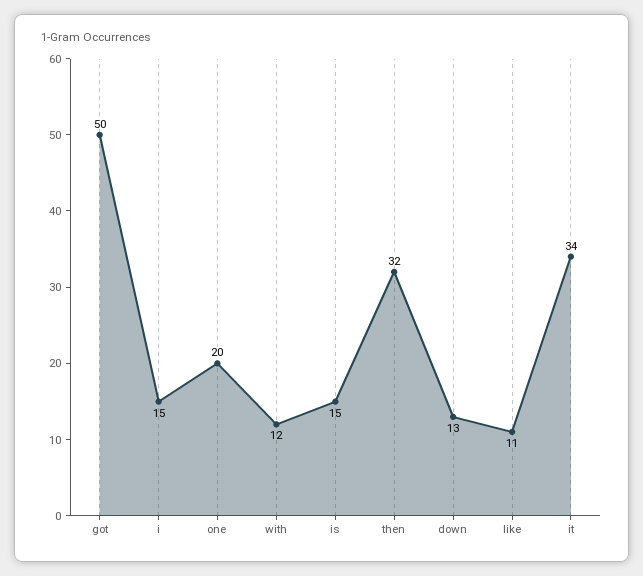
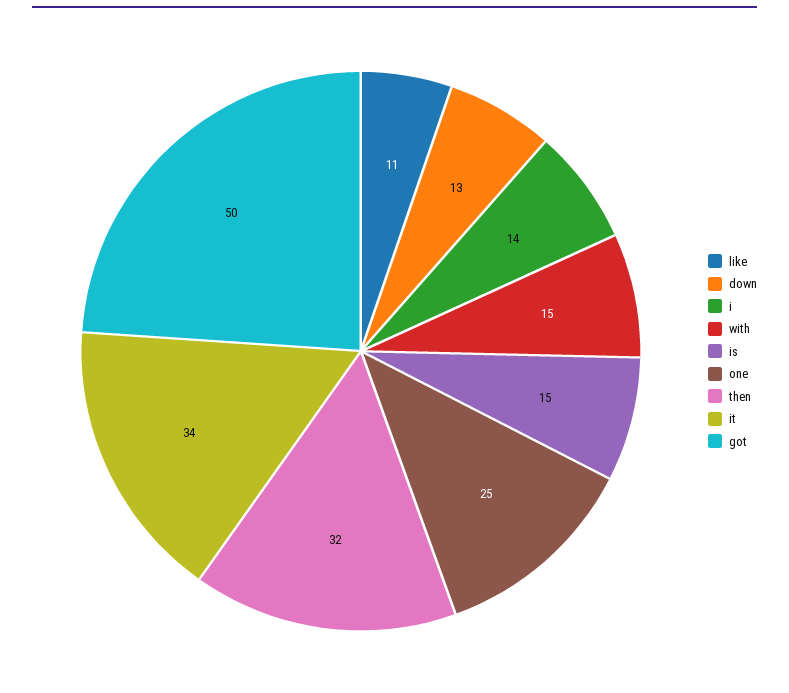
  {
    "got": 50,
-   "i": 15,
+   "i": 14,
-   "one": 20,
+   "one": 25,
-   "with": 12,
+   "with": 15,
    "is": 15,
    "then": 32,
    "down": 13,
    "like": 11,
    "it": 34
  }

